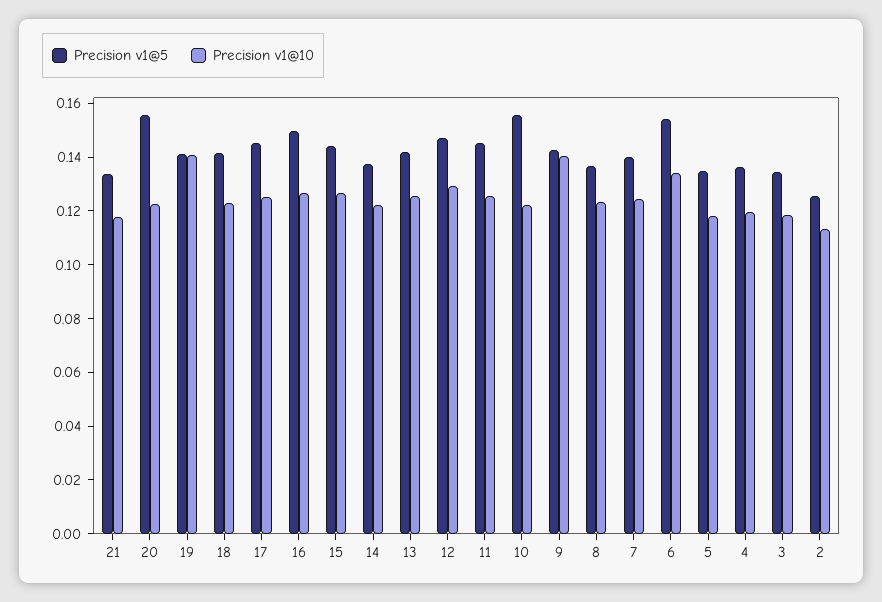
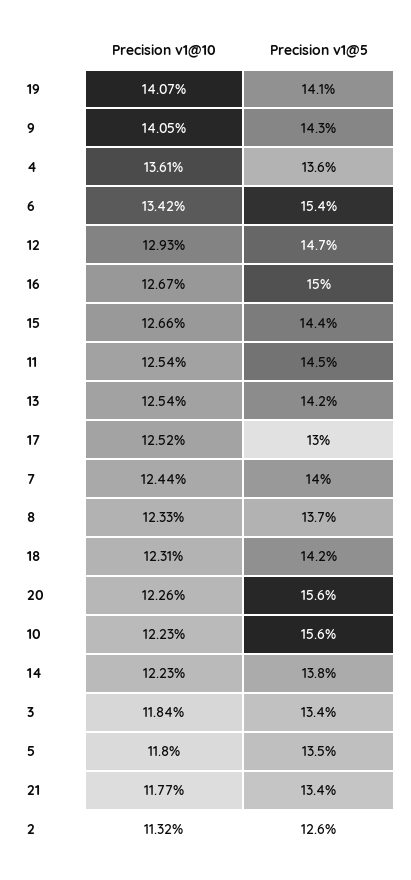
  {
    "Precision v1@5": {
      "21": 0.134,
      "20": 0.156,
      "19": 0.141,
      "18": 0.142,
-     "17": 0.145,
+     "17": 0.13,
      "16": 0.15,
      "15": 0.144,
      "14": 0.138,
      "13": 0.142,
      "12": 0.147,
      "11": 0.145,
      "10": 0.156,
      "9": 0.143,
      "8": 0.137,
      "7": 0.14,
      "6": 0.154,
      "5": 0.135,
      "4": 0.136,
      "3": 0.134,
      "2": 0.126
    },
    "Precision v1@10": {
      "21": 0.1177,
      "20": 0.1226,
      "19": 0.1407,
      "18": 0.1231,
      "17": 0.1252,
      "16": 0.1267,
      "15": 0.1266,
      "14": 0.1223,
      "13": 0.1254,
      "12": 0.1293,
      "11": 0.1254,
      "10": 0.1223,
      "9": 0.1405,
      "8": 0.1233,
      "7": 0.1244,
      "6": 0.1342,
      "5": 0.118,
-     "4": 0.12,
+     "4": 0.1361,
      "3": 0.1184,
      "2": 0.1132
    }
  }

